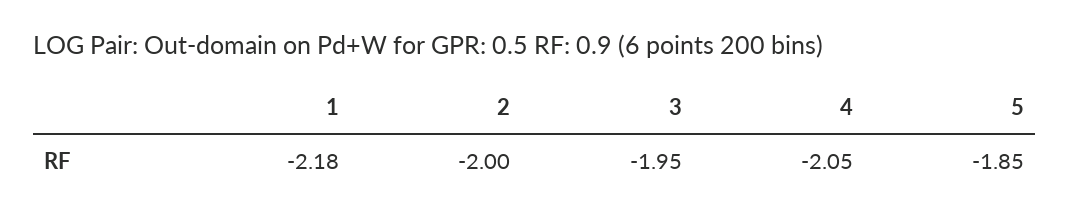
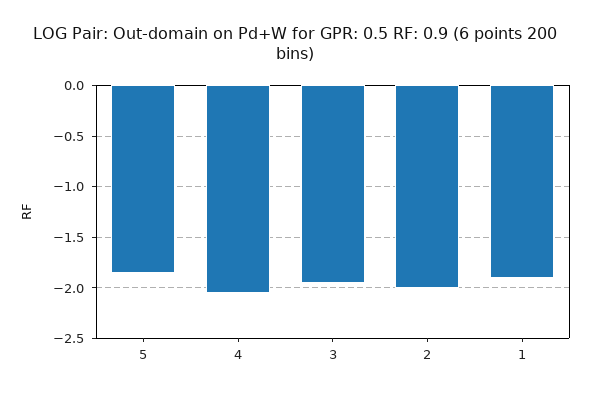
  {
-   "1": -2.18,
+   "1": -1.9,
    "2": -2,
    "3": -1.95,
    "4": -2.05,
    "5": -1.85
  }

